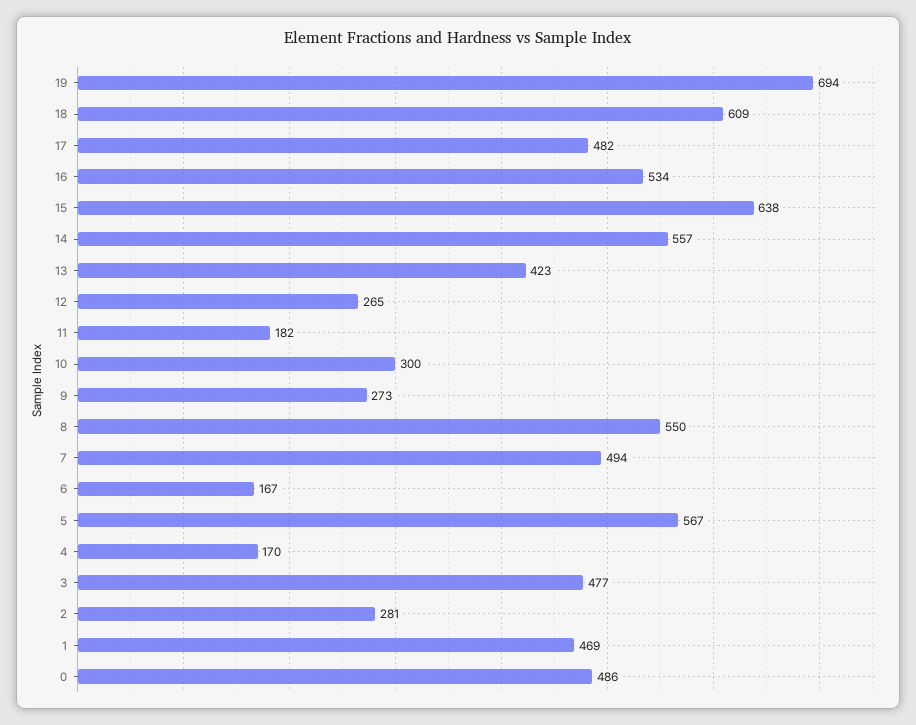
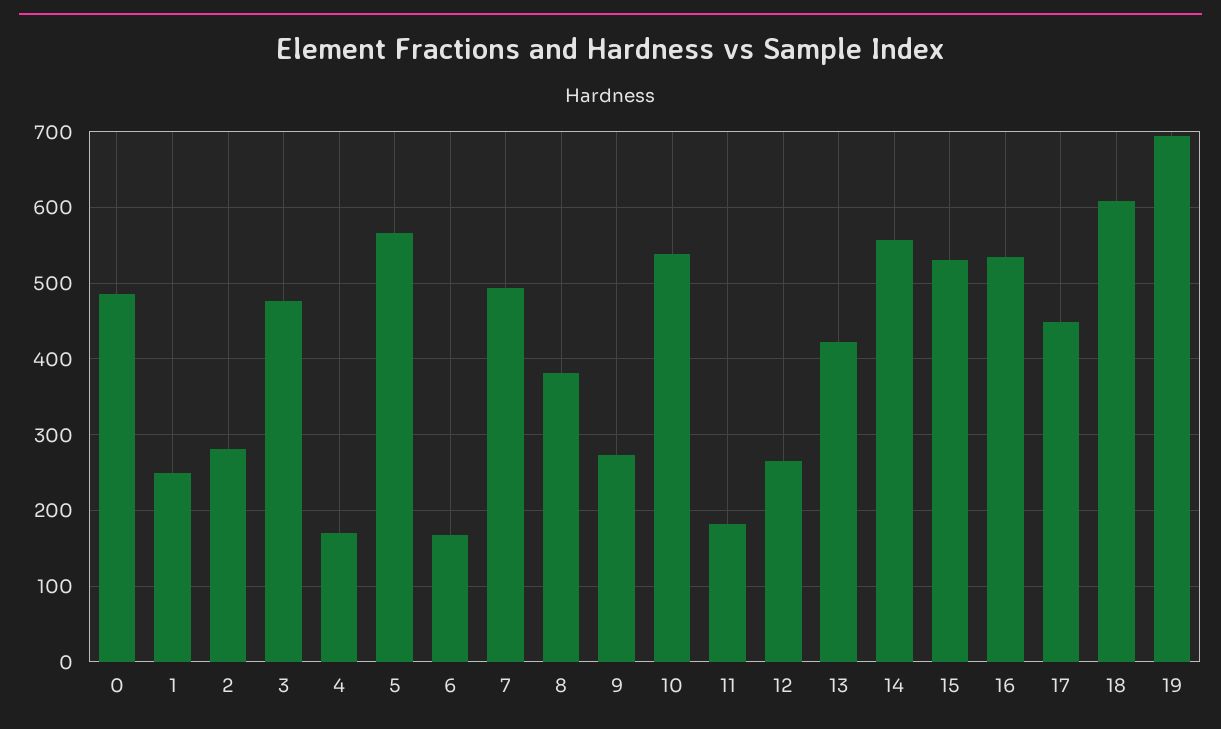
  {
    "19": 694,
    "18": 609,
-   "17": 482,
+   "17": 450,
    "16": 534,
-   "15": 638,
+   "15": 530,
    "14": 557,
    "13": 423,
    "12": 265,
    "11": 182,
-   "10": 300,
+   "10": 540,
    "9": 273,
-   "8": 550,
+   "8": 380,
    "7": 494,
    "6": 167,
    "5": 567,
    "4": 170,
    "3": 477,
    "2": 281,
-   "1": 469,
+   "1": 250,
    "0": 486
  }

